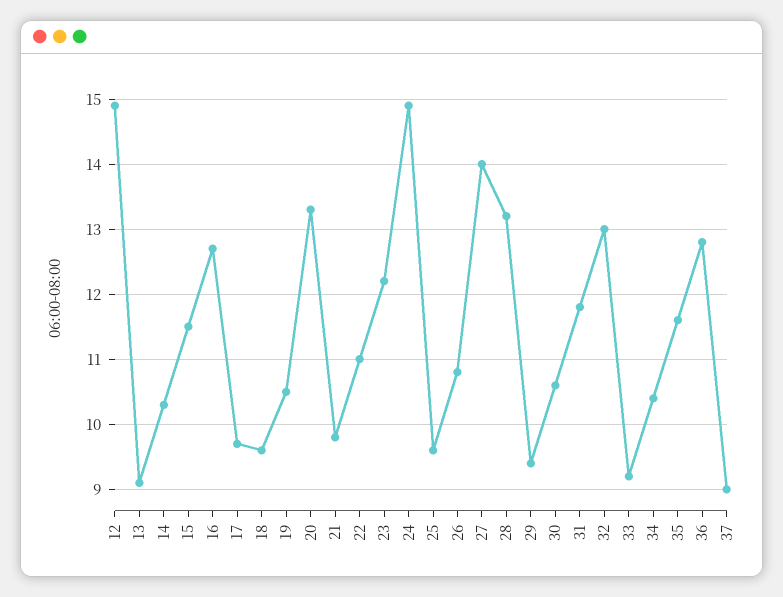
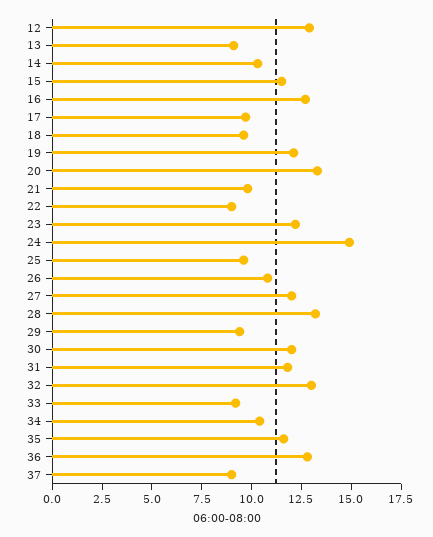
  {
-   "12": 14.9,
+   "12": 13,
    "13": 9.1,
    "14": 10.3,
    "15": 11.5,
    "16": 12.7,
    "17": 9.7,
    "18": 9.6,
-   "19": 10.5,
+   "19": 12,
    "20": 13.3,
    "21": 9.8,
-   "22": 11,
+   "22": 9,
    "23": 12.2,
    "24": 14.9,
    "25": 9.6,
    "26": 10.8,
-   "27": 14,
+   "27": 12,
    "28": 13.2,
    "29": 9.4,
-   "30": 10.6,
+   "30": 12,
    "31": 11.8,
    "32": 13,
    "33": 9.2,
    "34": 10.4,
    "35": 11.6,
    "36": 12.8,
    "37": 9
  }

